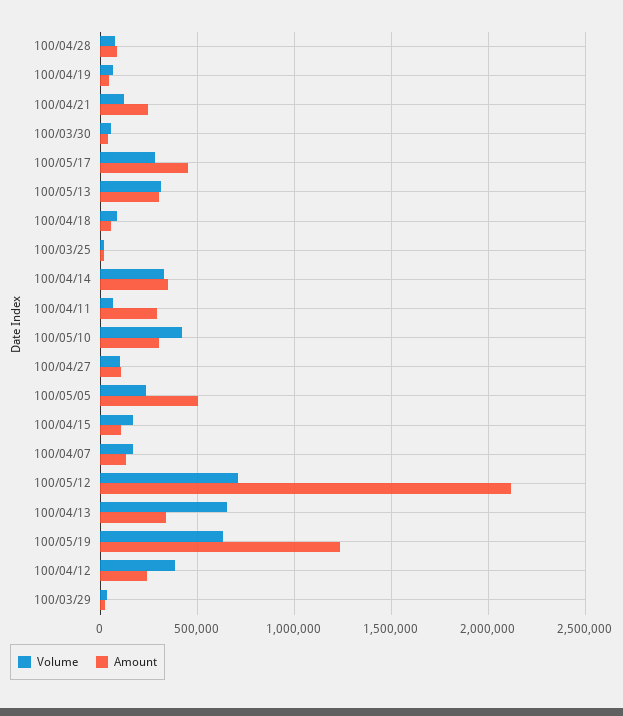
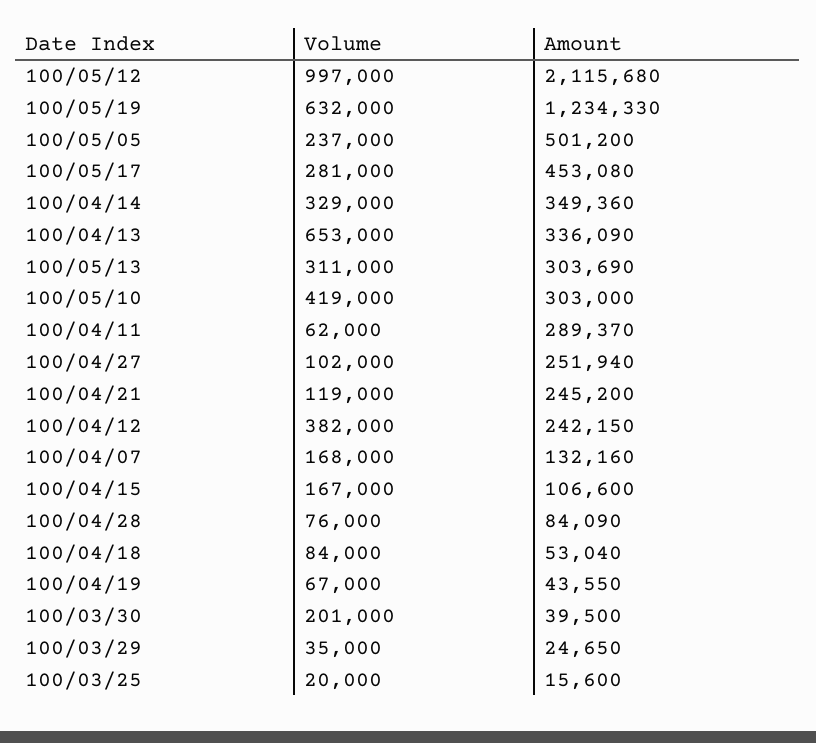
  {
    "Volume": {
      "100/04/28": 76000,
      "100/04/19": 67000,
      "100/04/21": 119000,
-     "100/03/30": 50000,
+     "100/03/30": 201000,
      "100/05/17": 281000,
      "100/05/13": 311000,
      "100/04/18": 84000,
      "100/03/25": 20000,
      "100/04/14": 329000,
      "100/04/11": 62000,
      "100/05/10": 419000,
      "100/04/27": 102000,
      "100/05/05": 237000,
      "100/04/15": 167000,
      "100/04/07": 168000,
-     "100/05/12": 700000,
+     "100/05/12": 997000,
      "100/04/13": 653000,
      "100/05/19": 632000,
      "100/04/12": 382000,
      "100/03/29": 35000
    },
    "Amount": {
      "100/04/28": 84090,
      "100/04/19": 43550,
      "100/04/21": 245200,
      "100/03/30": 39500,
      "100/05/17": 453080,
      "100/05/13": 303690,
      "100/04/18": 53040,
      "100/03/25": 15600,
      "100/04/14": 349360,
      "100/04/11": 289370,
      "100/05/10": 303000,
-     "100/04/27": 100000,
+     "100/04/27": 251940,
      "100/05/05": 501200,
      "100/04/15": 106600,
      "100/04/07": 132160,
      "100/05/12": 2115680,
      "100/04/13": 336090,
      "100/05/19": 1234330,
      "100/04/12": 242150,
      "100/03/29": 24650
    }
  }

